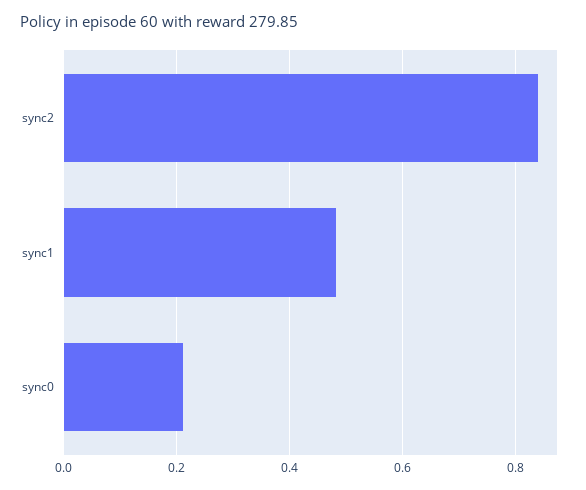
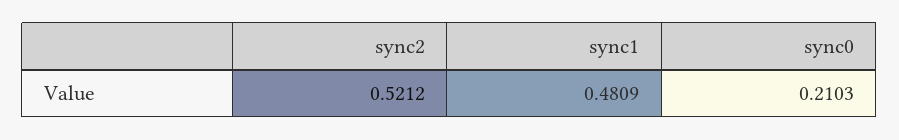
  {
-   "sync2": 0.84,
+   "sync2": 0.5212,
    "sync1": 0.4809,
    "sync0": 0.2103
  }

